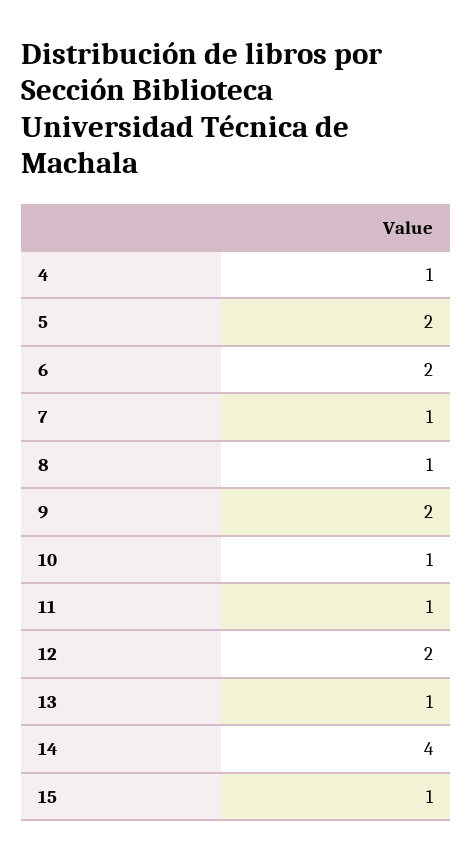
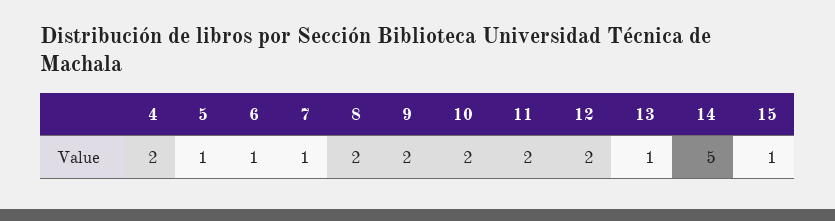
  {
-   "4": 1,
+   "4": 2,
-   "5": 2,
+   "5": 1,
-   "6": 2,
+   "6": 1,
    "7": 1,
-   "8": 1,
+   "8": 2,
    "9": 2,
-   "10": 1,
+   "10": 2,
-   "11": 1,
+   "11": 2,
    "12": 2,
    "13": 1,
-   "14": 4,
+   "14": 5,
    "15": 1
  }

